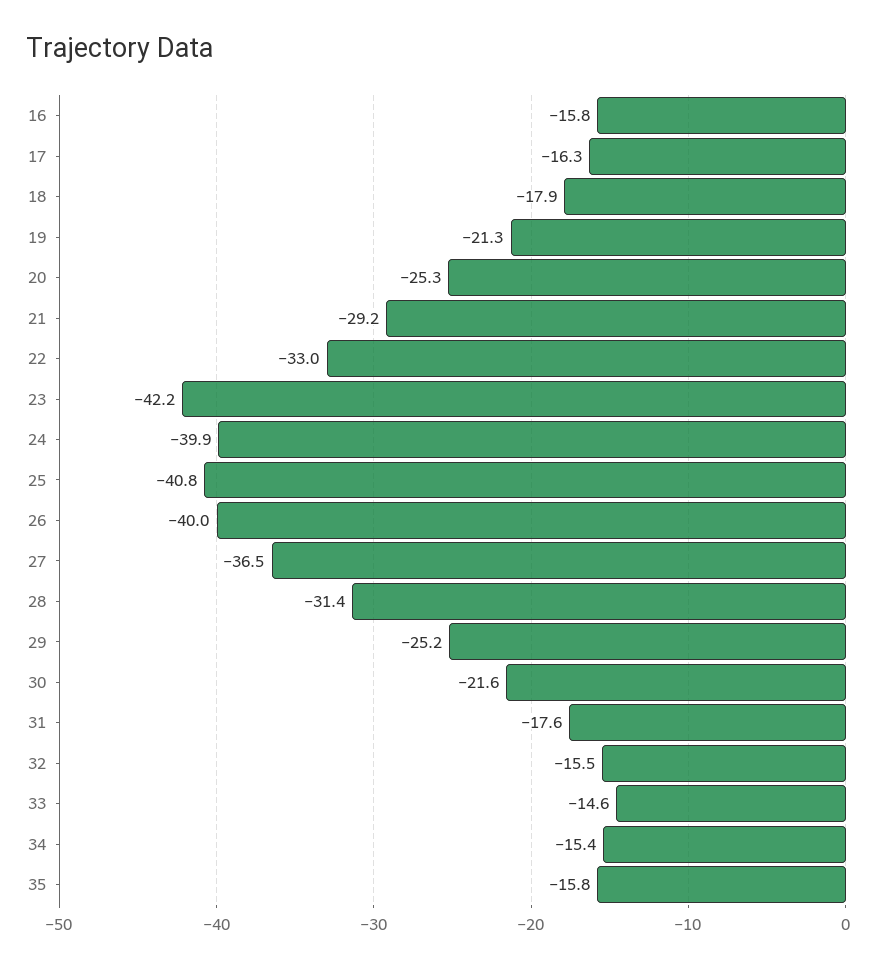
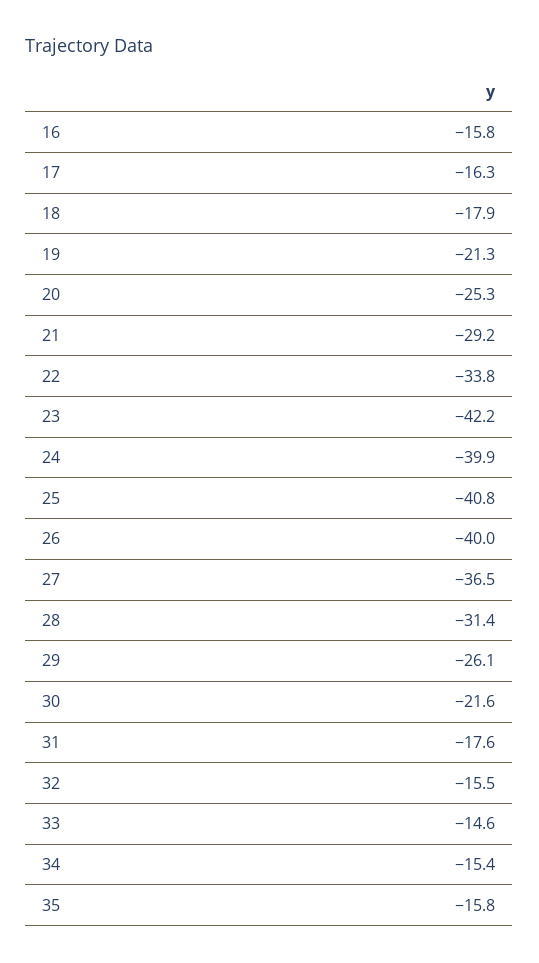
  {
    "16": -15.8,
    "17": -16.3,
    "18": -17.9,
    "19": -21.3,
    "20": -25.3,
    "21": -29.2,
-   "22": -33,
+   "22": -33.8,
    "23": -42.2,
    "24": -39.9,
    "25": -40.8,
    "26": -40,
    "27": -36.5,
    "28": -31.4,
-   "29": -25.2,
+   "29": -26.1,
    "30": -21.6,
    "31": -17.6,
    "32": -15.5,
    "33": -14.6,
    "34": -15.4,
    "35": -15.8
  }

